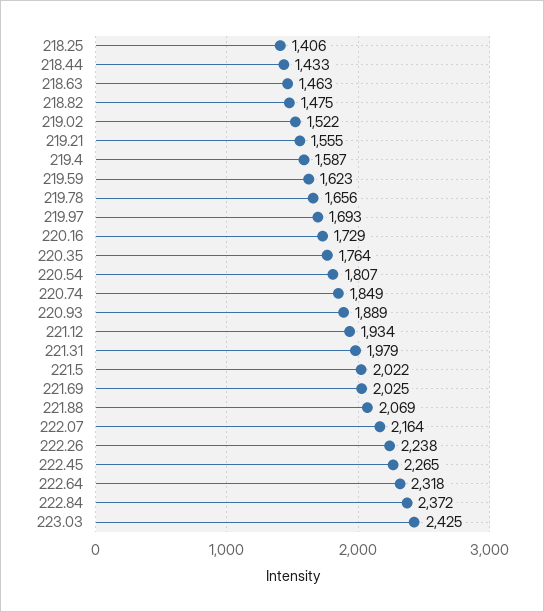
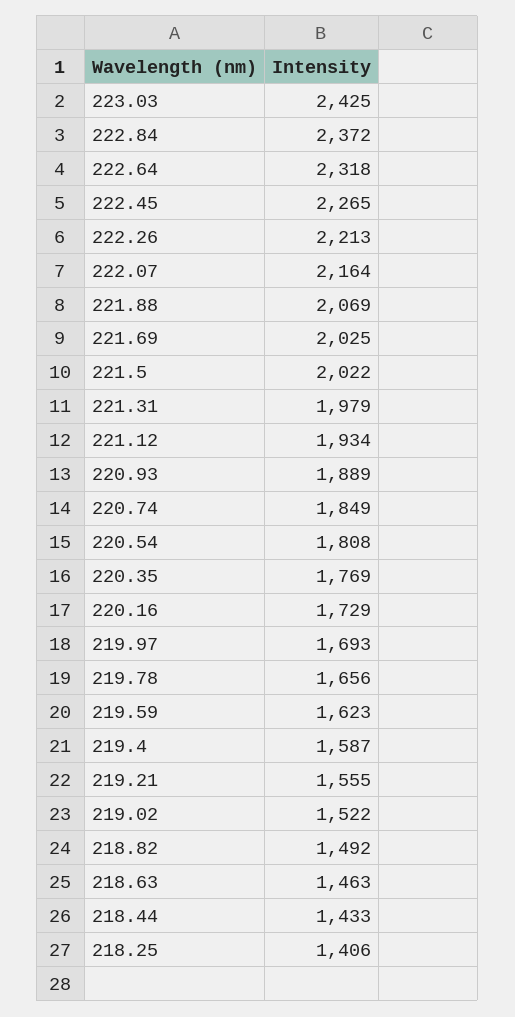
  {
    "218.25": 1406,
    "218.44": 1433,
    "218.63": 1463,
-   "218.82": 1475,
+   "218.82": 1492,
    "219.02": 1522,
    "219.21": 1555,
    "219.4": 1587,
    "219.59": 1623,
    "219.78": 1656,
    "219.97": 1693,
    "220.16": 1729,
-   "220.35": 1764,
+   "220.35": 1769,
-   "220.54": 1807,
+   "220.54": 1808,
    "220.74": 1849,
    "220.93": 1889,
    "221.12": 1934,
    "221.31": 1979,
    "221.5": 2022,
    "221.69": 2025,
    "221.88": 2069,
    "222.07": 2164,
-   "222.26": 2238,
+   "222.26": 2213,
    "222.45": 2265,
    "222.64": 2318,
    "222.84": 2372,
    "223.03": 2425
  }

